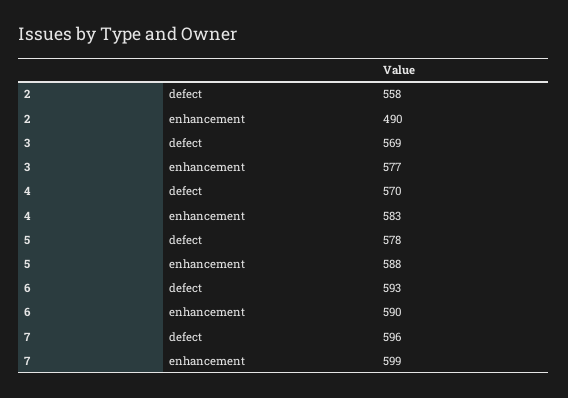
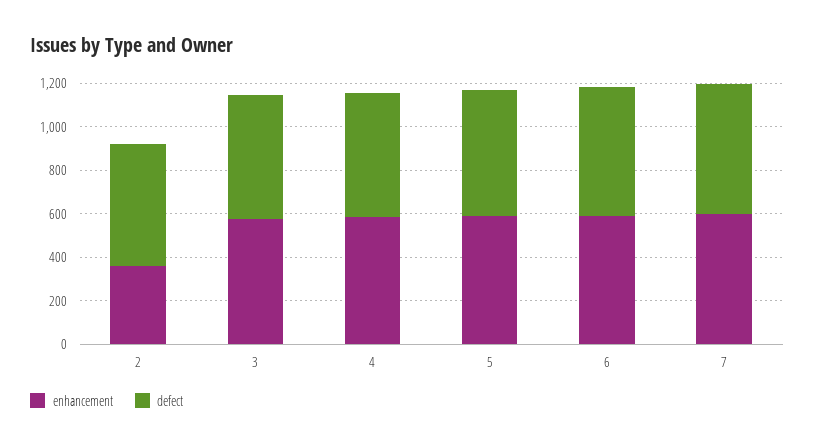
  {
    "defect": {
      "2": 558,
      "3": 569,
      "4": 570,
      "5": 578,
      "6": 593,
      "7": 596
    },
    "enhancement": {
-     "2": 490,
+     "2": 350,
      "3": 577,
      "4": 583,
      "5": 588,
      "6": 590,
      "7": 599
    }
  }

